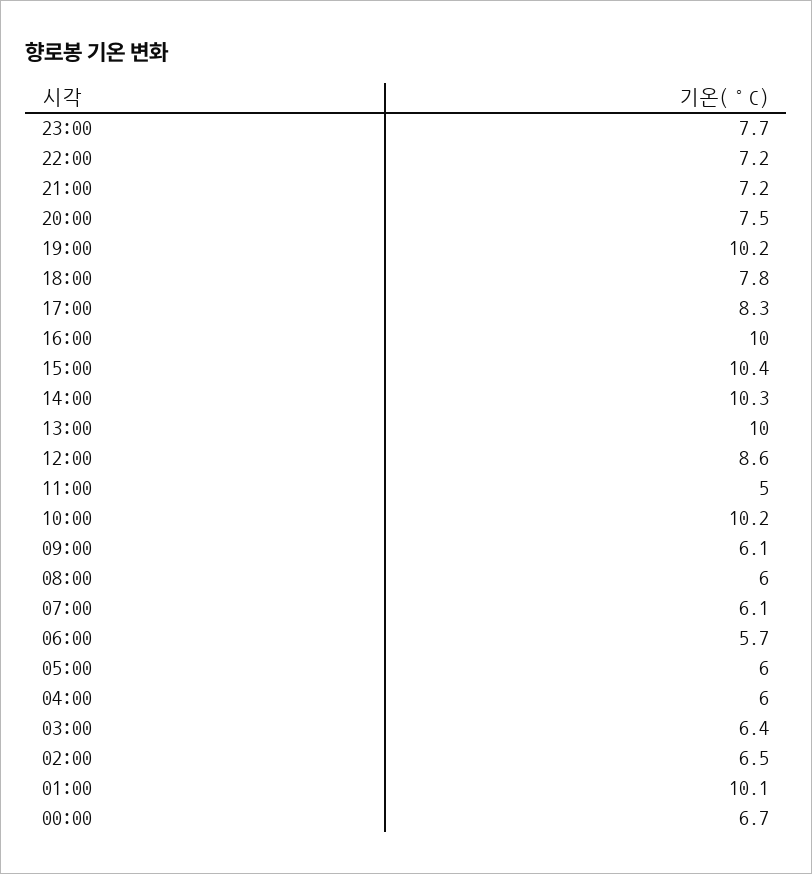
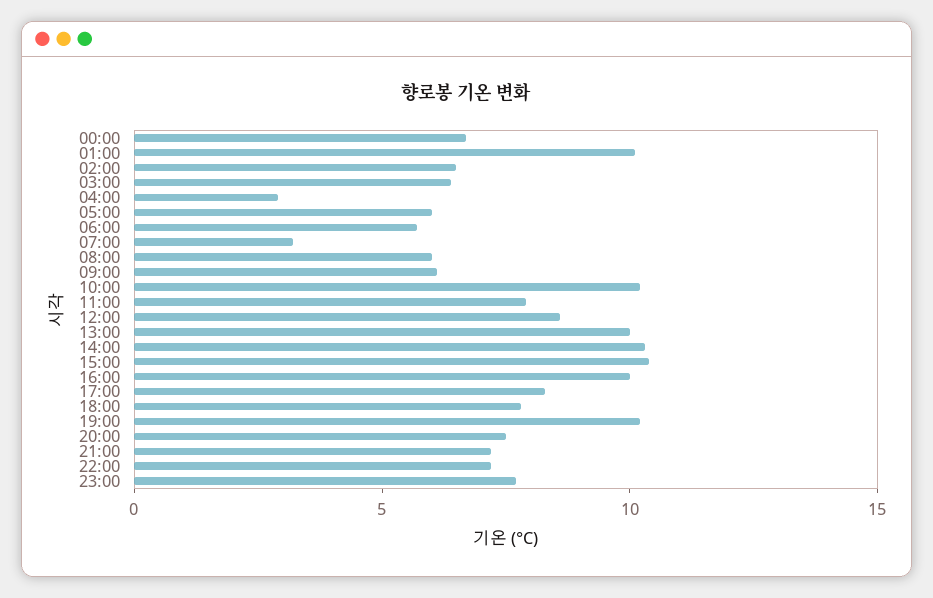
  {
    "23:00": 7.7,
    "22:00": 7.2,
    "21:00": 7.2,
    "20:00": 7.5,
    "19:00": 10.2,
    "18:00": 7.8,
    "17:00": 8.3,
    "16:00": 10,
    "15:00": 10.4,
    "14:00": 10.3,
    "13:00": 10,
    "12:00": 8.6,
-   "11:00": 5,
+   "11:00": 8,
    "10:00": 10.2,
    "09:00": 6.1,
    "08:00": 6,
-   "07:00": 6.1,
+   "07:00": 3,
    "06:00": 5.7,
    "05:00": 6,
-   "04:00": 6,
+   "04:00": 3,
    "03:00": 6.4,
    "02:00": 6.5,
    "01:00": 10.1,
    "00:00": 6.7
  }

